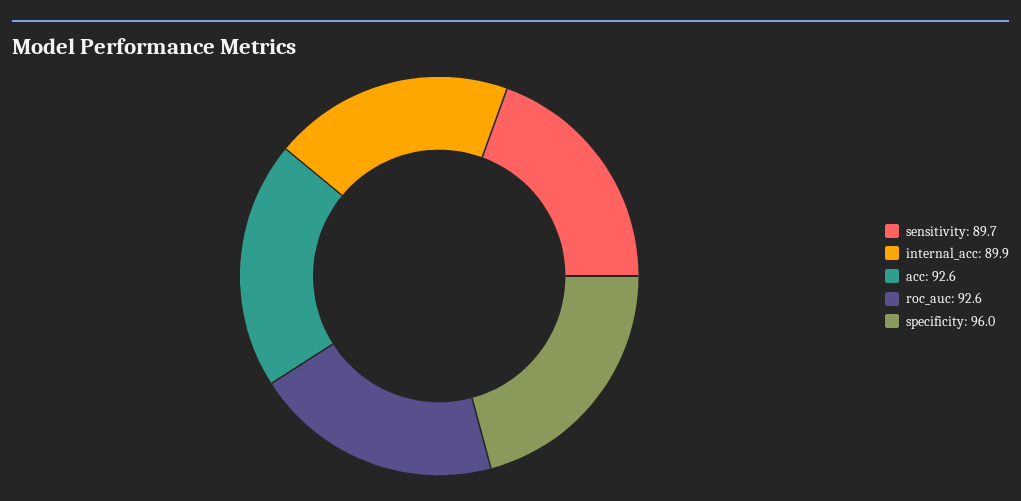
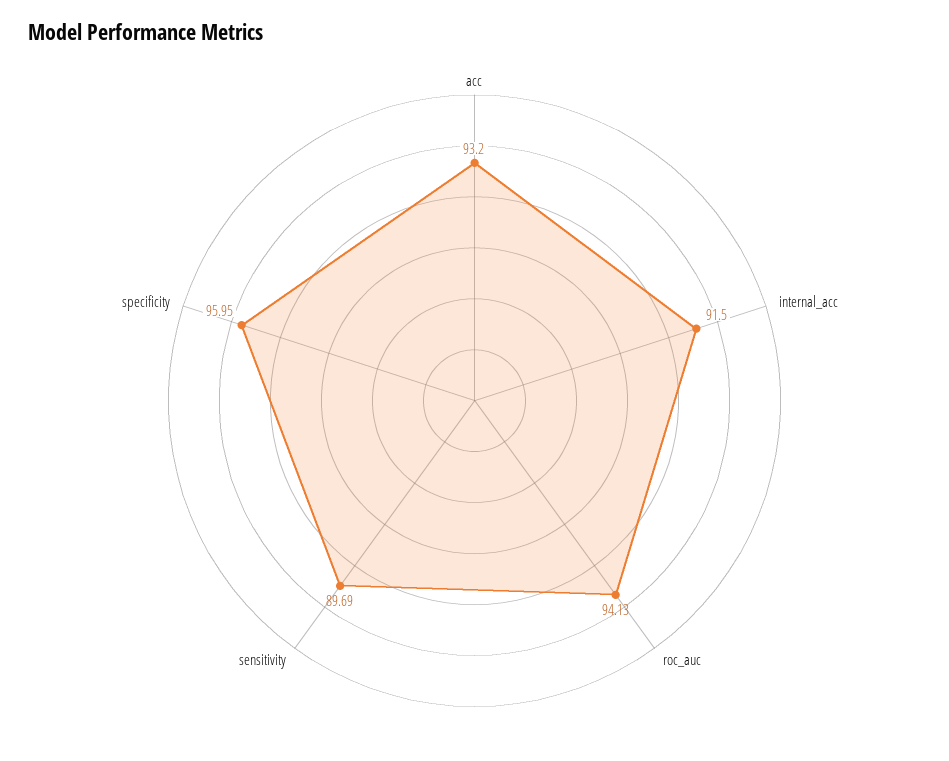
  {
    "sensitivity": 89.69,
-   "internal_acc": 89.9,
+   "internal_acc": 91.5,
-   "acc": 92.6,
+   "acc": 93.2,
-   "roc_auc": 92.6,
+   "roc_auc": 94.13,
    "specificity": 95.95
  }

